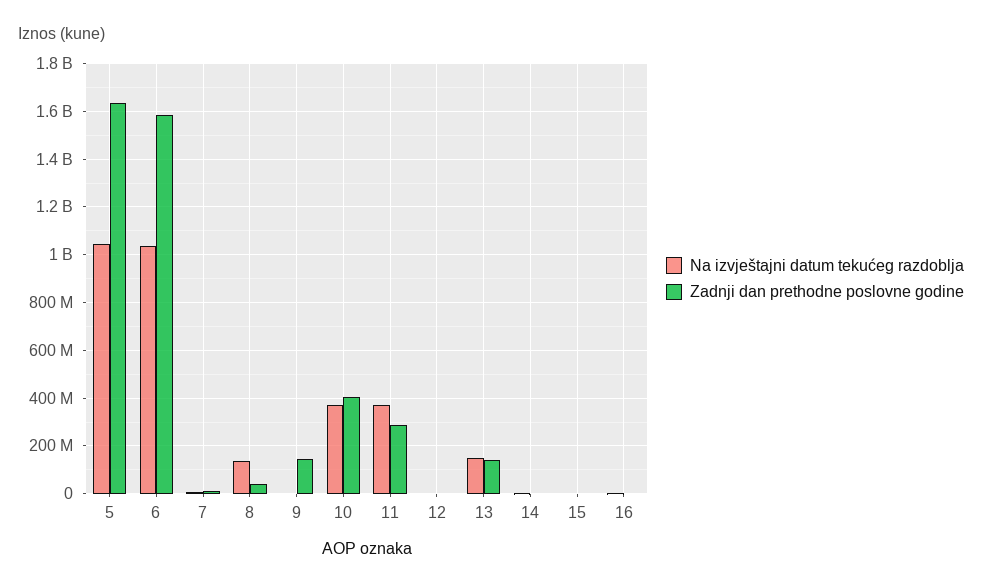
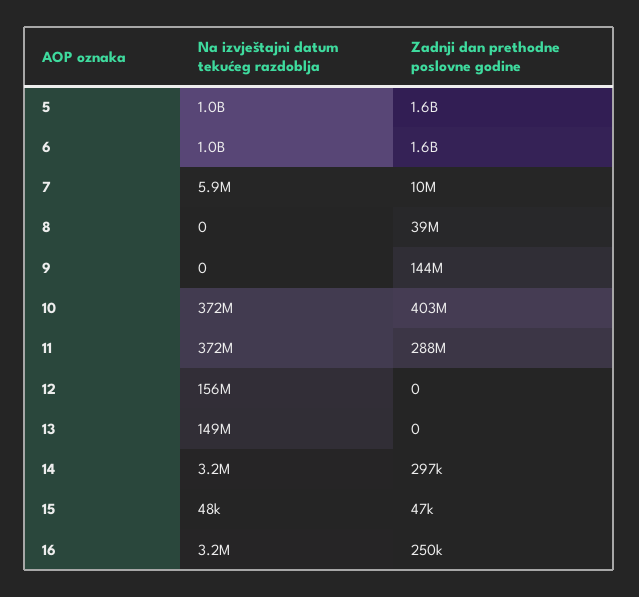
  {
    "Na izvještajni datum tekućeg razdoblja": {
      "5": 1000000000,
      "6": 1000000000,
      "7": 5900000,
-     "8": 150000000,
+     "8": 0,
      "9": 0,
      "10": 372000000,
      "11": 372000000,
-     "12": 0,
+     "12": 156000000,
      "13": 149000000,
      "14": 3200000,
      "15": 48000,
      "16": 3200000
    },
    "Zadnji dan prethodne poslovne godine": {
      "5": 1600000000,
      "6": 1600000000,
      "7": 10000000,
      "8": 39000000,
      "9": 144000000,
      "10": 403000000,
      "11": 288000000,
      "12": 0,
-     "13": 150000000,
+     "13": 0,
      "14": 297000,
      "15": 47000,
      "16": 250000
    }
  }

